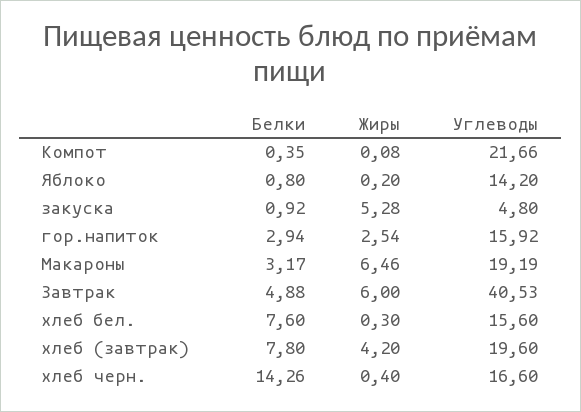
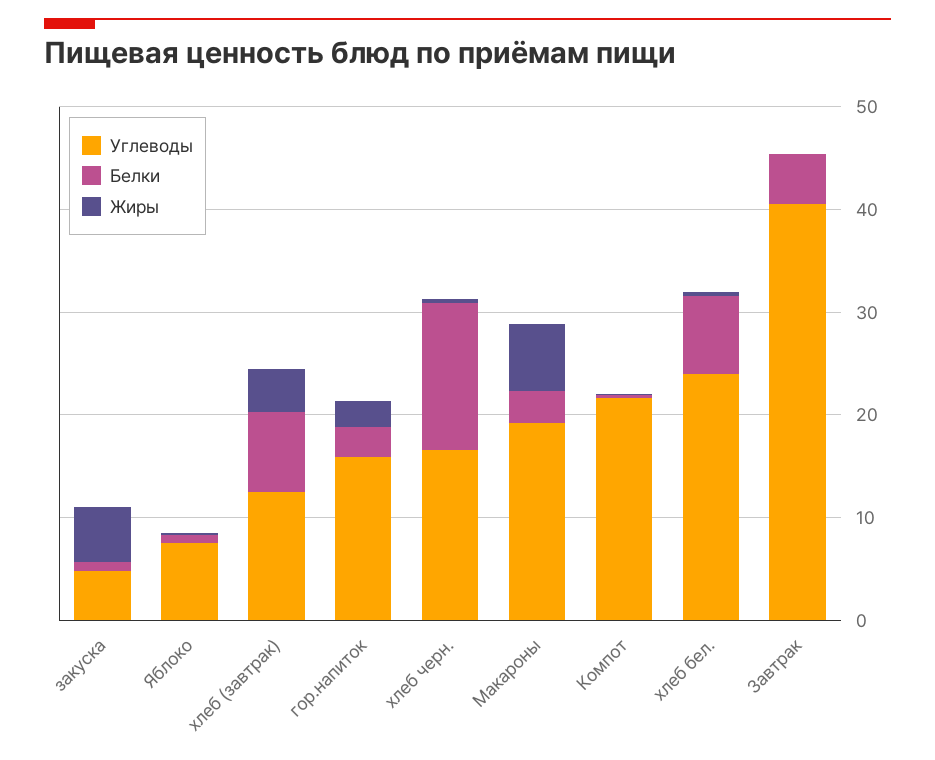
  {
    "Белки": {
      "Компот": 0.35,
      "Яблоко": 0.8,
      "закуска": 0.92,
      "гор.напиток": 2.94,
      "Макароны": 3.17,
      "Завтрак": 4.88,
      "хлеб бел.": 7.6,
      "хлеб (завтрак)": 7.8,
      "хлеб черн.": 14.26
    },
    "Жиры": {
      "Компот": 0.08,
      "Яблоко": 0.2,
      "закуска": 5.28,
      "гор.напиток": 2.54,
      "Макароны": 6.46,
-     "Завтрак": 6,
+     "Завтрак": 0,
      "хлеб бел.": 0.3,
      "хлеб (завтрак)": 4.2,
      "хлеб черн.": 0.4
    },
    "Углеводы": {
      "Компот": 21.66,
-     "Яблоко": 14.2,
+     "Яблоко": 8,
      "закуска": 4.8,
      "гор.напиток": 15.92,
      "Макароны": 19.19,
      "Завтрак": 40.53,
-     "хлеб бел.": 15.6,
+     "хлеб бел.": 24,
-     "хлеб (завтрак)": 19.6,
+     "хлеб (завтрак)": 12,
      "хлеб черн.": 16.6
    }
  }

